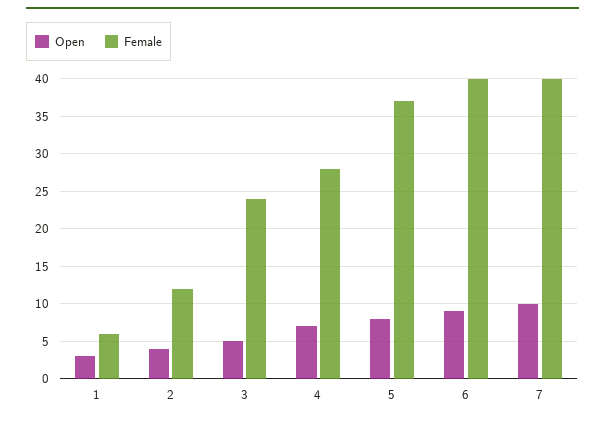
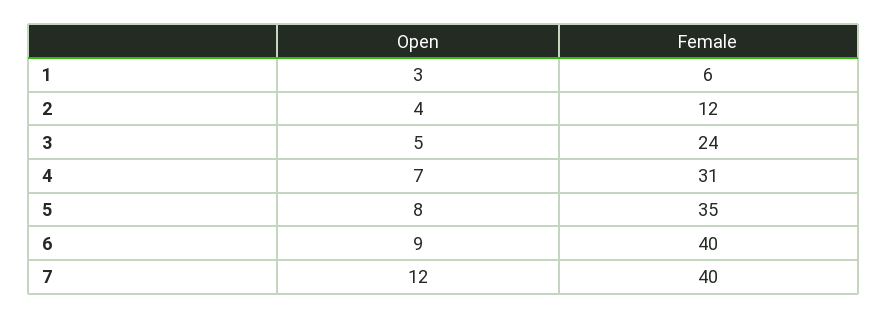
  {
    "Open": {
      "1": 3,
      "2": 4,
      "3": 5,
      "4": 7,
      "5": 8,
      "6": 9,
-     "7": 10
+     "7": 12
    },
    "Female": {
      "1": 6,
      "2": 12,
      "3": 24,
-     "4": 28,
+     "4": 31,
-     "5": 37,
+     "5": 35,
      "6": 40,
      "7": 40
    }
  }

